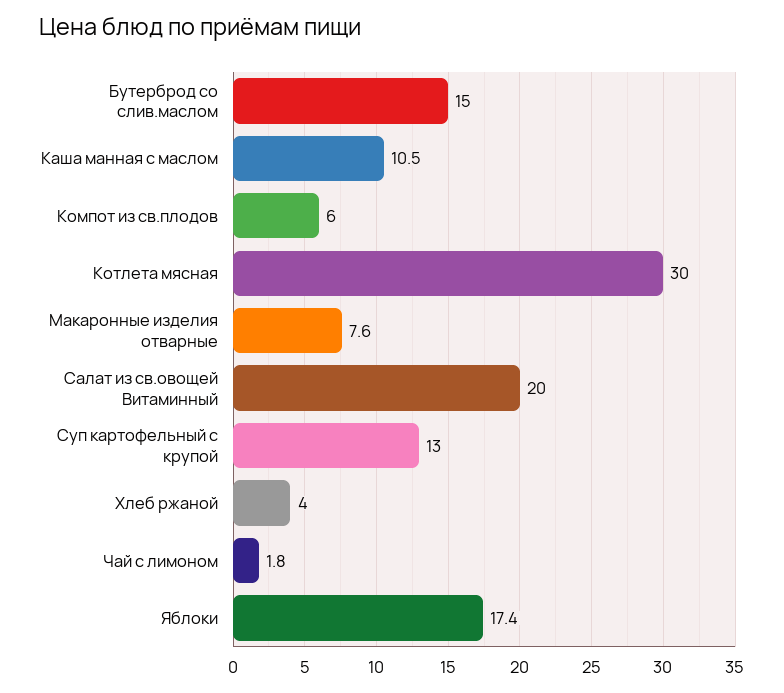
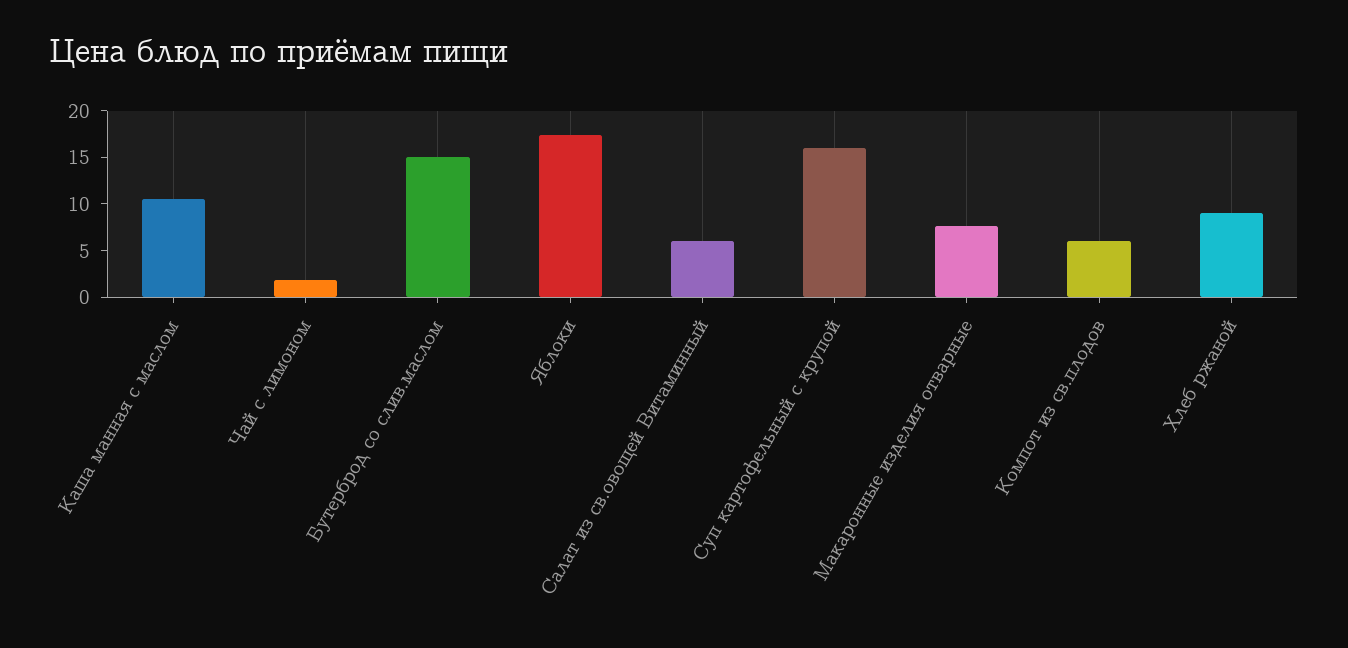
  {
    "Бутерброд со слив.маслом": 15,
    "Каша манная с маслом": 10.5,
    "Компот из св.плодов": 6,
-   "Котлета мясная": 30,
    "Макаронные изделия отварные": 7.6,
-   "Салат из св.овощей Витаминный": 20,
+   "Салат из св.овощей Витаминный": 6,
-   "Суп картофельный с крупой": 13,
+   "Суп картофельный с крупой": 16,
-   "Хлеб ржаной": 4,
+   "Хлеб ржаной": 9,
    "Чай с лимоном": 1.8,
    "Яблоки": 17.4
  }

